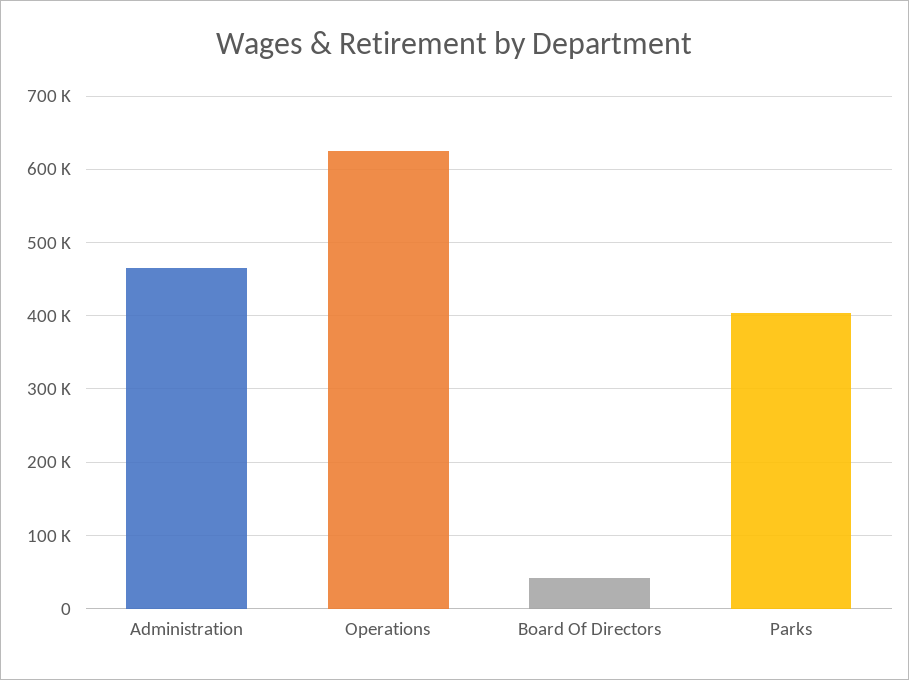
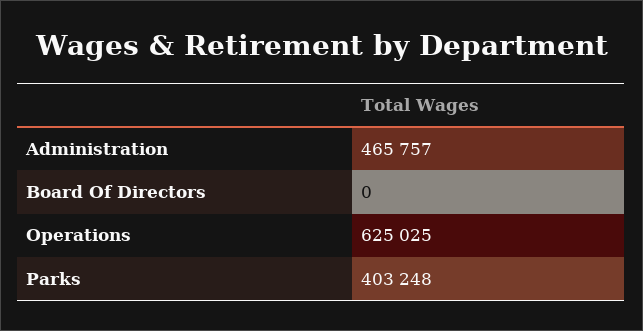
  {
    "Administration": 465757,
    "Operations": 625025,
-   "Board Of Directors": 40000,
+   "Board Of Directors": 0,
    "Parks": 403248
  }

